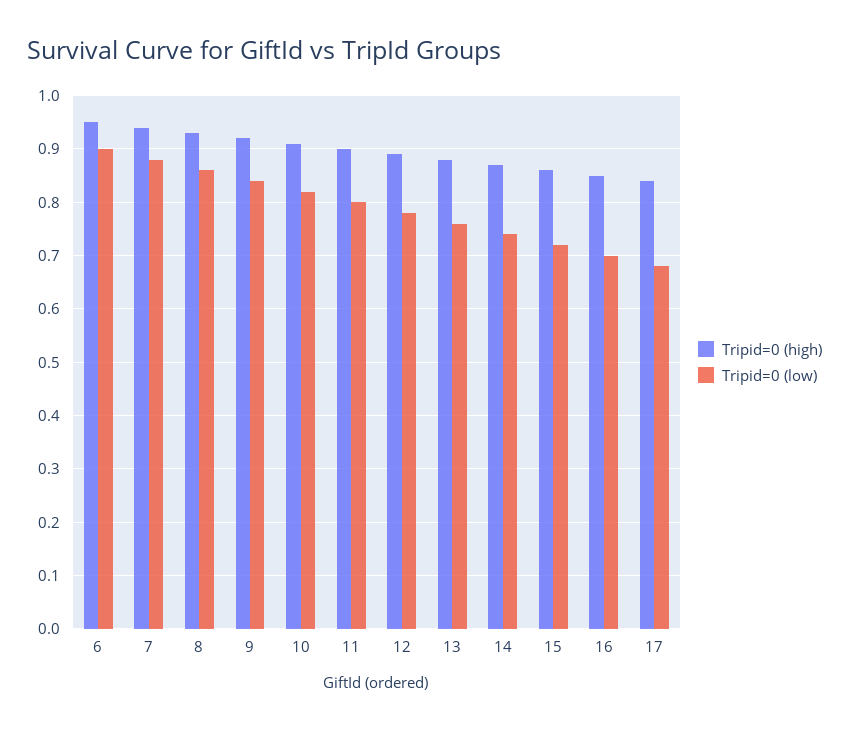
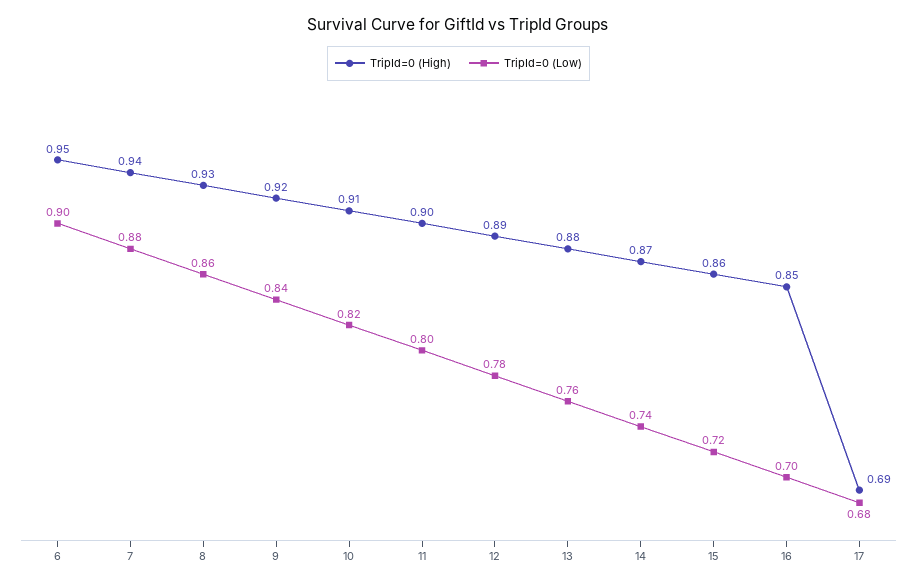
  {
    "Tripid=0 (high)": {
      "6": 0.95,
      "7": 0.94,
      "8": 0.93,
      "9": 0.92,
      "10": 0.91,
      "11": 0.9,
      "12": 0.89,
      "13": 0.88,
      "14": 0.87,
      "15": 0.86,
      "16": 0.85,
-     "17": 0.85
+     "17": 0.69
    },
    "Tripid=0 (low)": {
      "6": 0.9,
      "7": 0.88,
      "8": 0.86,
      "9": 0.84,
      "10": 0.82,
      "11": 0.8,
      "12": 0.78,
      "13": 0.76,
      "14": 0.74,
      "15": 0.72,
      "16": 0.7,
      "17": 0.68
    }
  }

